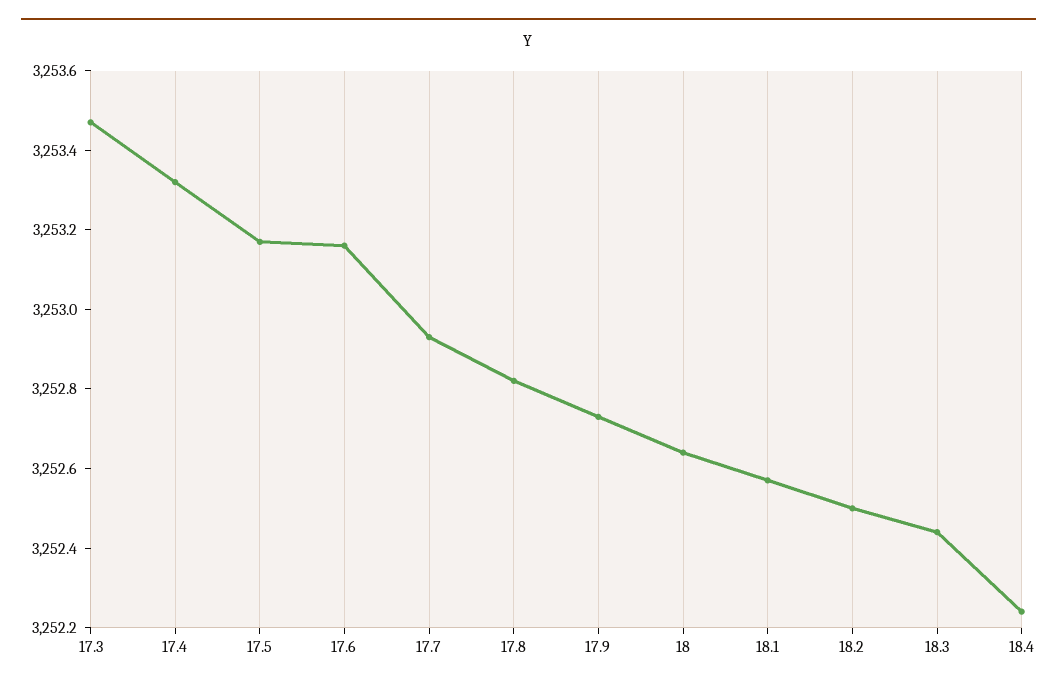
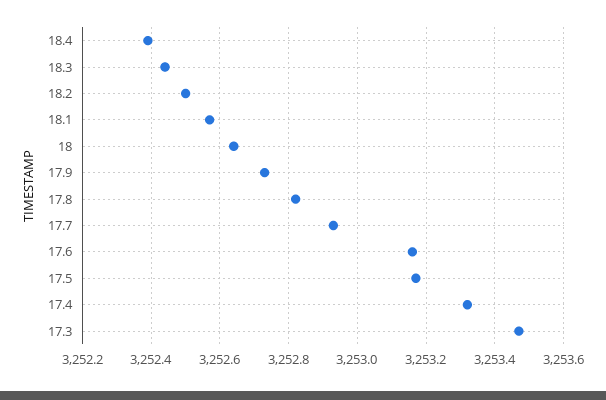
  {
    "17.3": 3253.45,
    "17.4": 3253.3,
    "17.5": 3253.15,
    "17.6": 3253.15,
    "17.7": 3252.95,
    "17.8": 3252.8,
    "17.9": 3252.75,
    "18": 3252.65,
    "18.1": 3252.55,
    "18.2": 3252.5,
    "18.3": 3252.45,
-   "18.4": 3252.25
+   "18.4": 3252.4
  }

